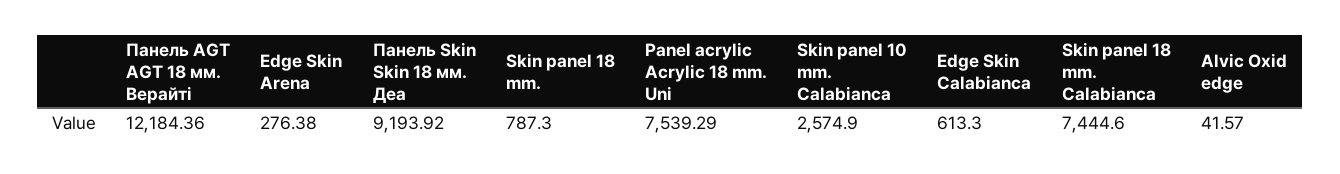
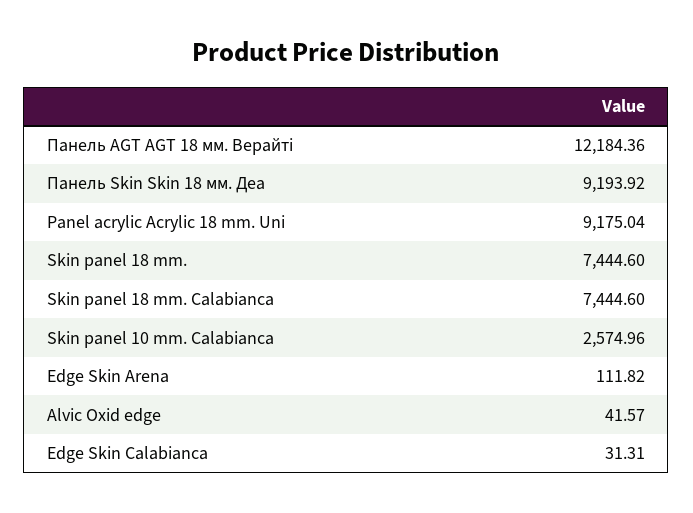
  {
    "Панель AGT AGT 18 мм. Верайті": 12184.36,
-   "Edge Skin Arena": 276.38,
+   "Edge Skin Arena": 111.82,
    "Панель Skin Skin 18 мм. Деа": 9193.92,
-   "Skin panel 18 mm.": 787.3,
+   "Skin panel 18 mm.": 7444.6,
-   "Panel acrylic Acrylic 18 mm. Uni": 7539.29,
+   "Panel acrylic Acrylic 18 mm. Uni": 9175.04,
-   "Skin panel 10 mm. Calabianca": 2574.9,
+   "Skin panel 10 mm. Calabianca": 2574.96,
-   "Edge Skin Calabianca": 613.3,
+   "Edge Skin Calabianca": 31.31,
    "Skin panel 18 mm. Calabianca": 7444.6,
    "Alvic Oxid edge": 41.57
  }

